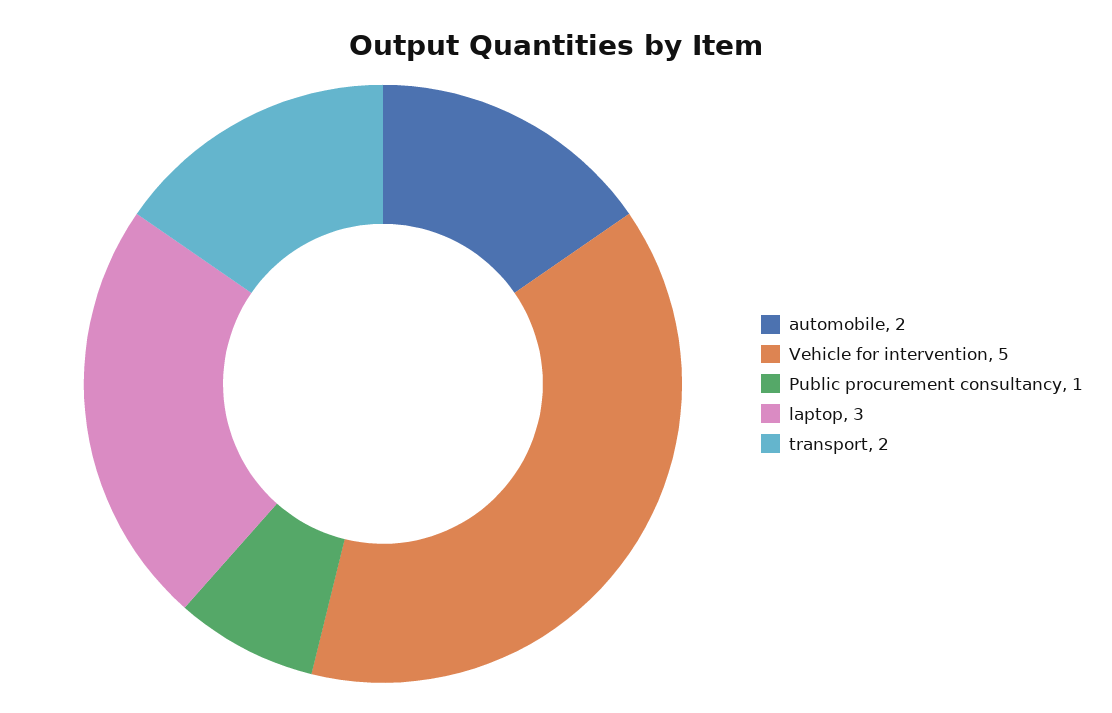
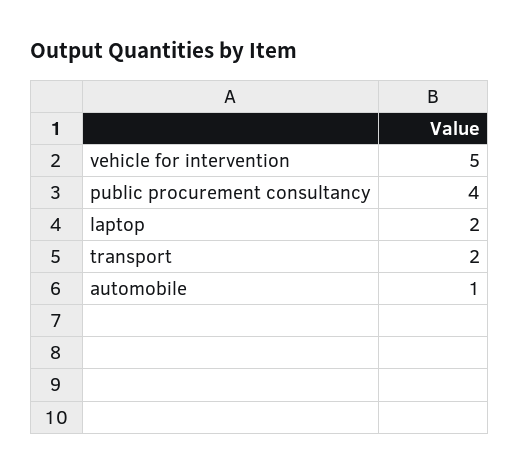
  {
-   "automobile": 2,
+   "automobile": 1,
    "Vehicle for intervention": 5,
-   "Public procurement consultancy": 1,
+   "Public procurement consultancy": 4,
-   "laptop": 3,
+   "laptop": 2,
    "transport": 2
  }

